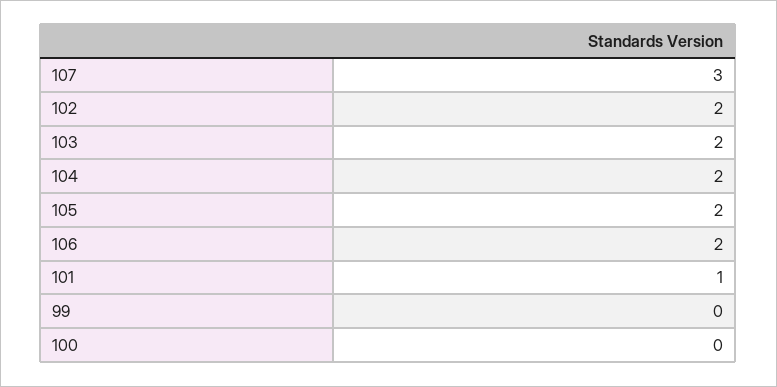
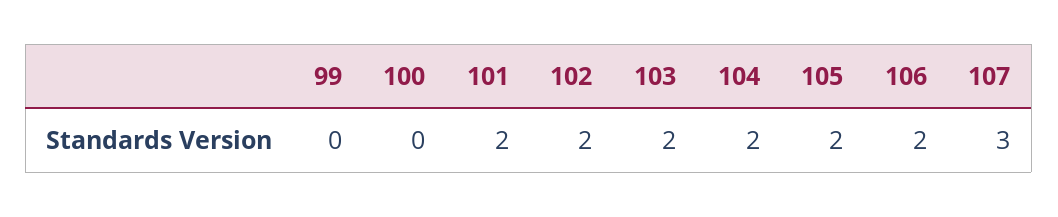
  {
    "107": 3,
    "102": 2,
    "103": 2,
    "104": 2,
    "105": 2,
    "106": 2,
-   "101": 1,
+   "101": 2,
    "99": 0,
    "100": 0
  }

